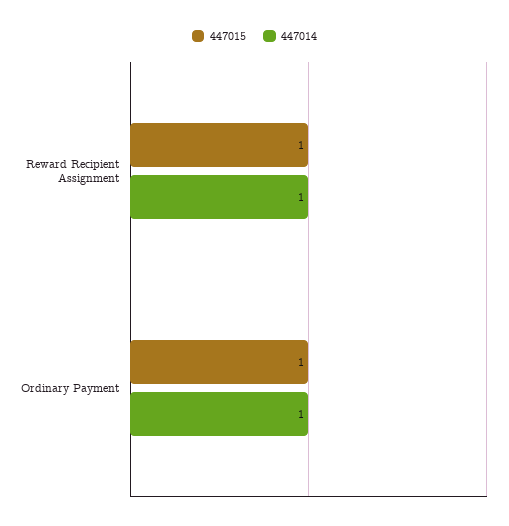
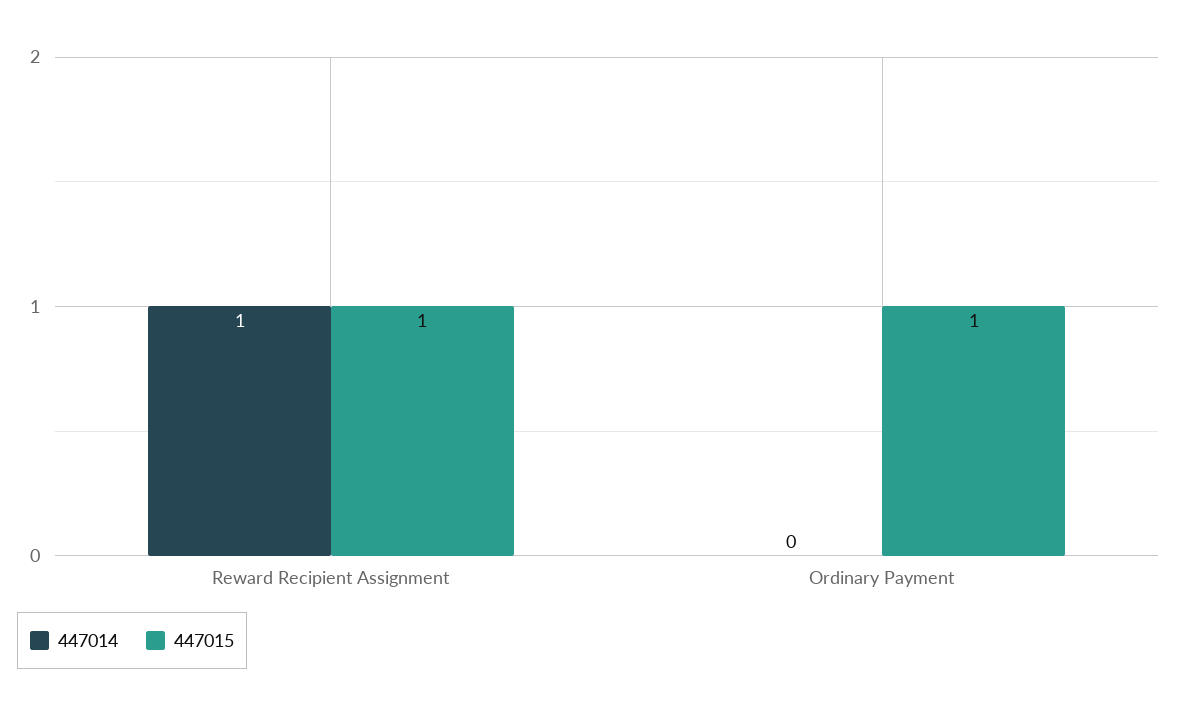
  {
    "447015": {
      "Reward Recipient Assignment": 1,
      "Ordinary Payment": 1
    },
    "447014": {
      "Reward Recipient Assignment": 1,
-     "Ordinary Payment": 1
+     "Ordinary Payment": 0
    }
  }

